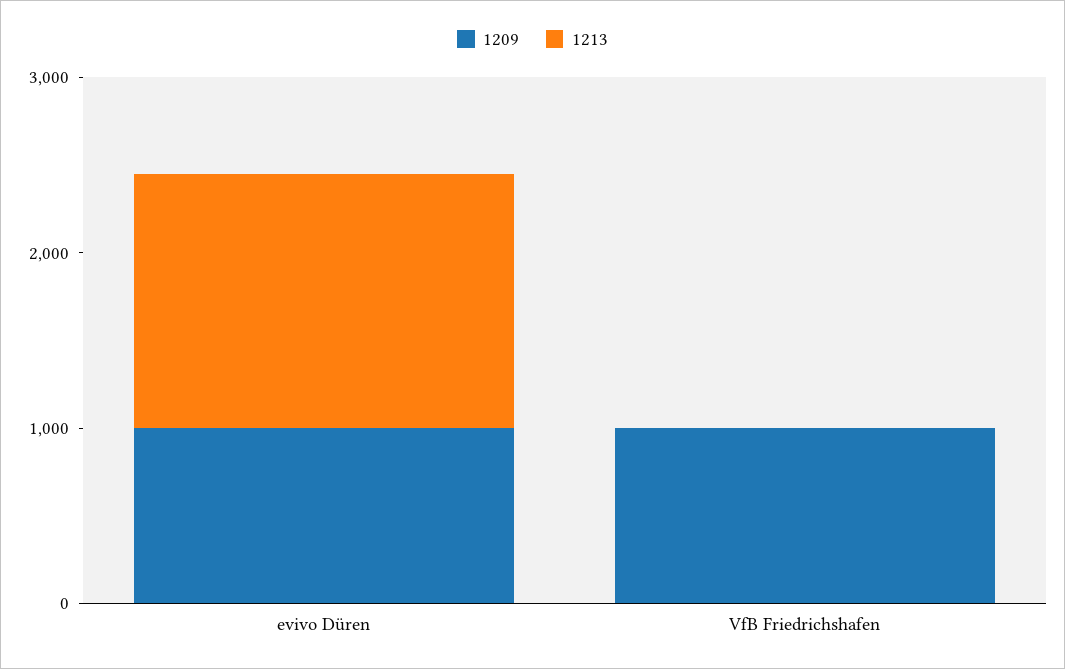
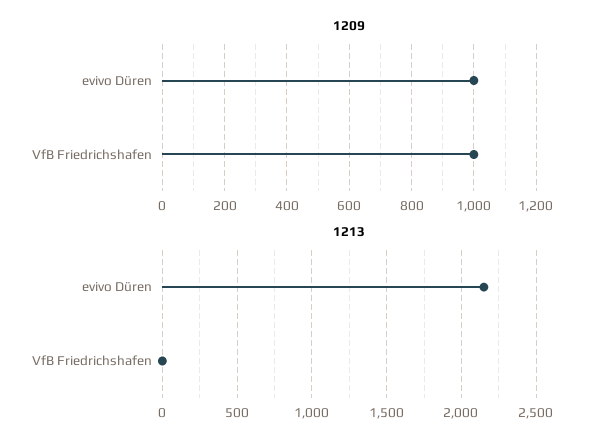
  {
    "1209": {
      "evivo Düren": 1000,
      "VfB Friedrichshafen": 1000
    },
    "1213": {
-     "evivo Düren": 1400,
+     "evivo Düren": 2150,
      "VfB Friedrichshafen": 0
    }
  }

